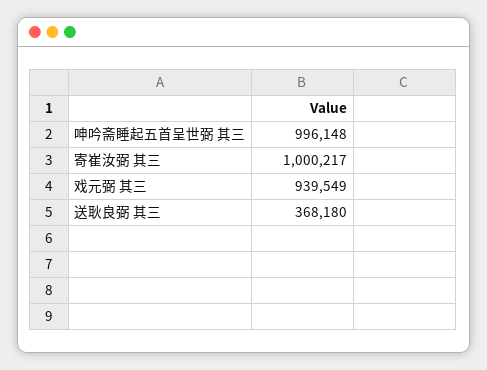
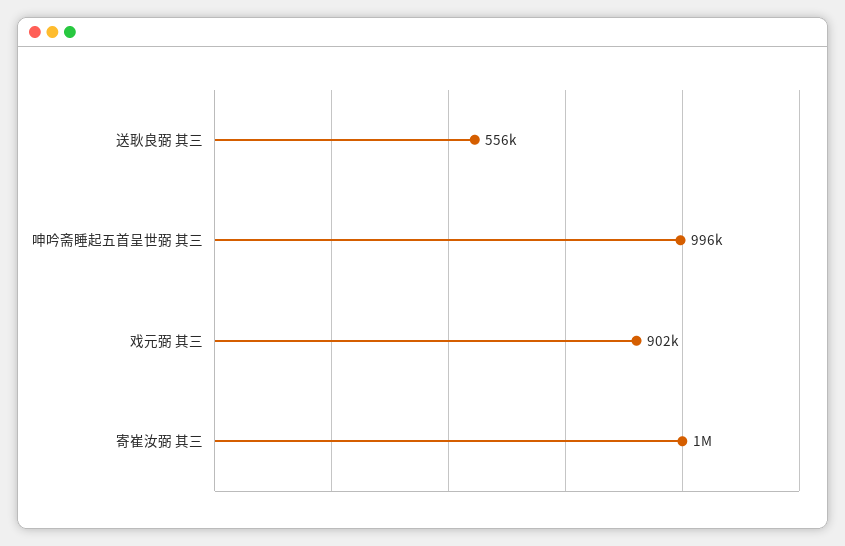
  {
    "呻吟斋睡起五首呈世弼 其三": 996148,
    "寄崔汝弼 其三": 1000217,
-   "戏元弼 其三": 939549,
+   "戏元弼 其三": 902000,
-   "送耿良弼 其三": 368180
+   "送耿良弼 其三": 556000
  }

